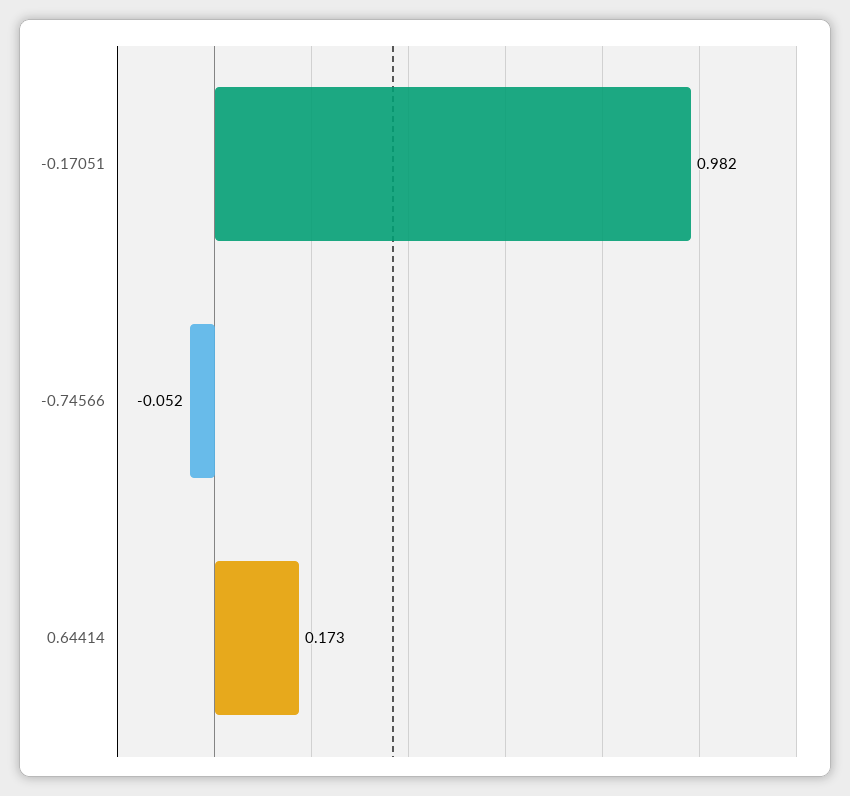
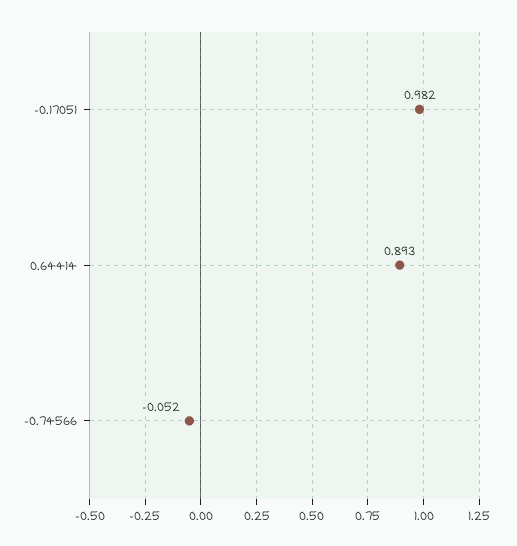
  {
    "-0.17051": 0.982,
    "-0.74566": -0.052,
-   "0.64414": 0.173
+   "0.64414": 0.893
  }

